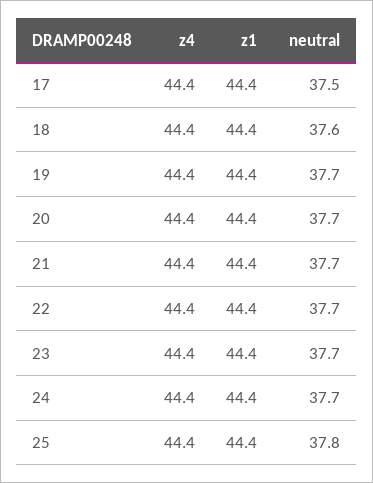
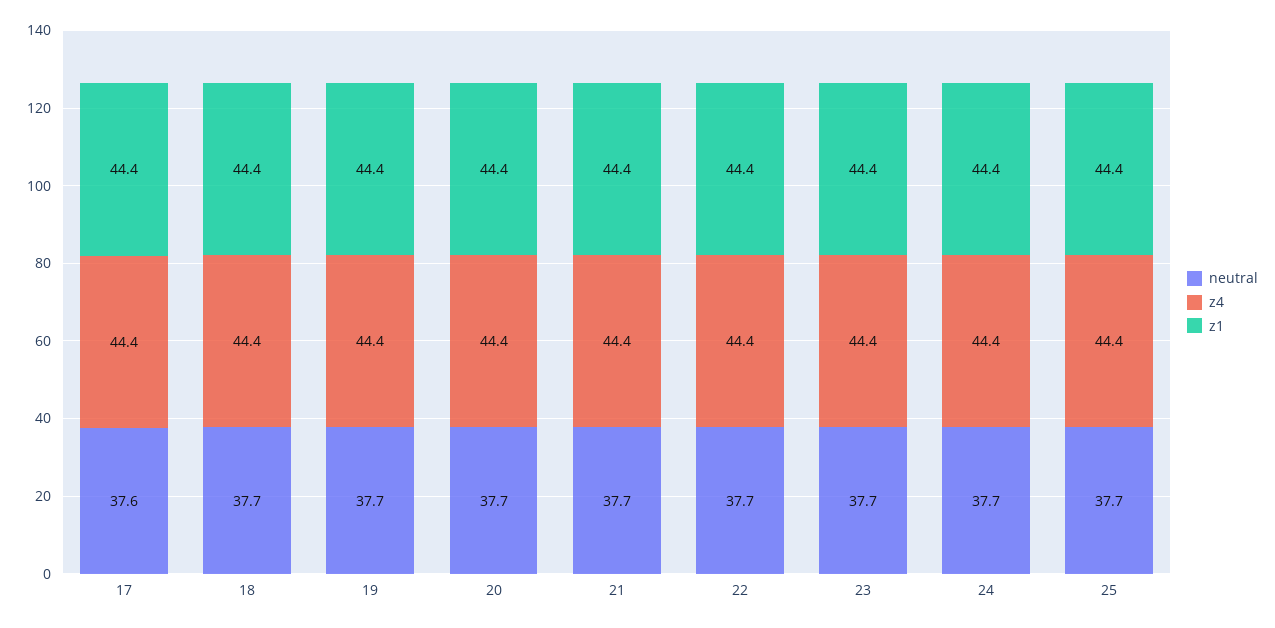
  {
    "z4": {
      "17": 44.4,
      "18": 44.4,
      "19": 44.4,
      "20": 44.4,
      "21": 44.4,
      "22": 44.4,
      "23": 44.4,
      "24": 44.4,
      "25": 44.4
    },
    "z1": {
      "17": 44.4,
      "18": 44.4,
      "19": 44.4,
      "20": 44.4,
      "21": 44.4,
      "22": 44.4,
      "23": 44.4,
      "24": 44.4,
      "25": 44.4
    },
    "neutral": {
-     "17": 37.5,
+     "17": 37.6,
-     "18": 37.6,
+     "18": 37.7,
      "19": 37.7,
      "20": 37.7,
      "21": 37.7,
      "22": 37.7,
      "23": 37.7,
      "24": 37.7,
-     "25": 37.8
+     "25": 37.7
    }
  }

